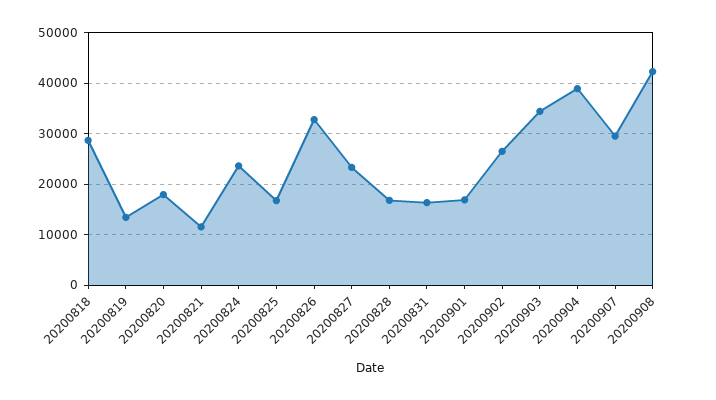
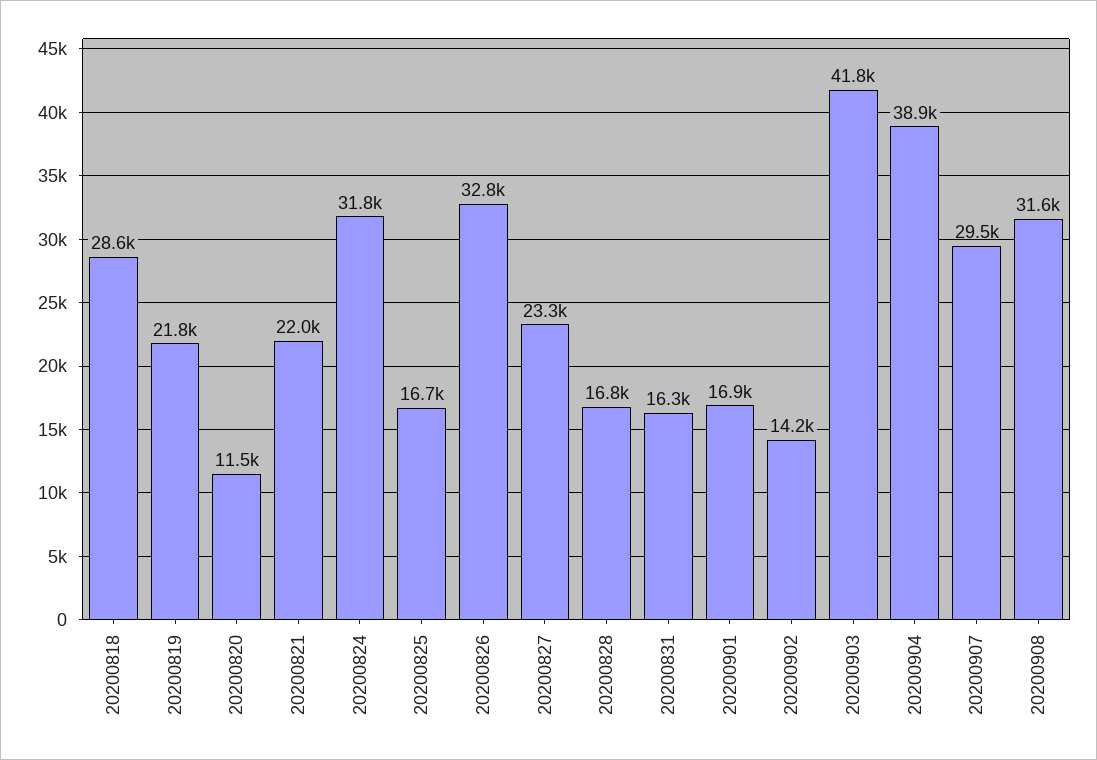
  {
    "20200818": 28600,
-   "20200819": 14000,
+   "20200819": 21800,
-   "20200820": 18000,
+   "20200820": 11500,
-   "20200821": 12000,
+   "20200821": 22000,
-   "20200824": 24000,
+   "20200824": 31800,
    "20200825": 16700,
    "20200826": 32800,
    "20200827": 23300,
    "20200828": 16800,
    "20200831": 16300,
    "20200901": 16900,
-   "20200902": 26000,
+   "20200902": 14200,
-   "20200903": 34000,
+   "20200903": 41800,
    "20200904": 38900,
    "20200907": 29500,
-   "20200908": 42000
+   "20200908": 31600
  }

